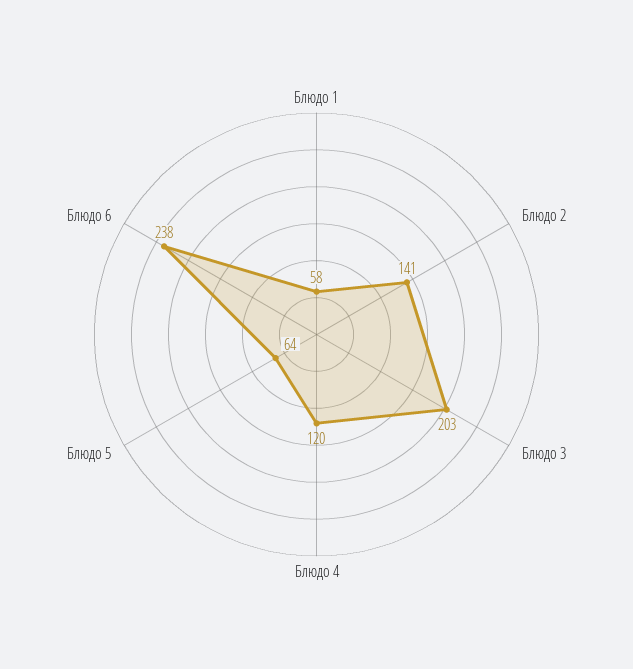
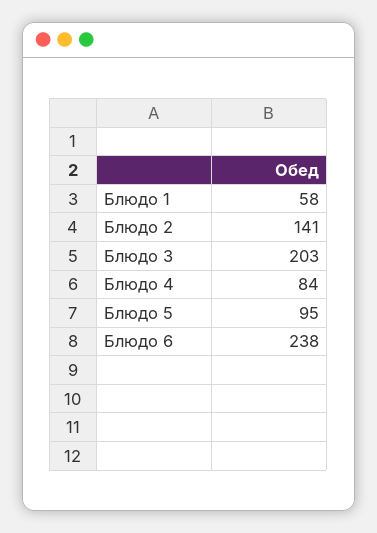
  {
    "Блюдо 1": 58,
    "Блюдо 2": 141,
    "Блюдо 3": 203,
-   "Блюдо 4": 120,
+   "Блюдо 4": 84,
-   "Блюдо 5": 64,
+   "Блюдо 5": 95,
    "Блюдо 6": 238
  }

